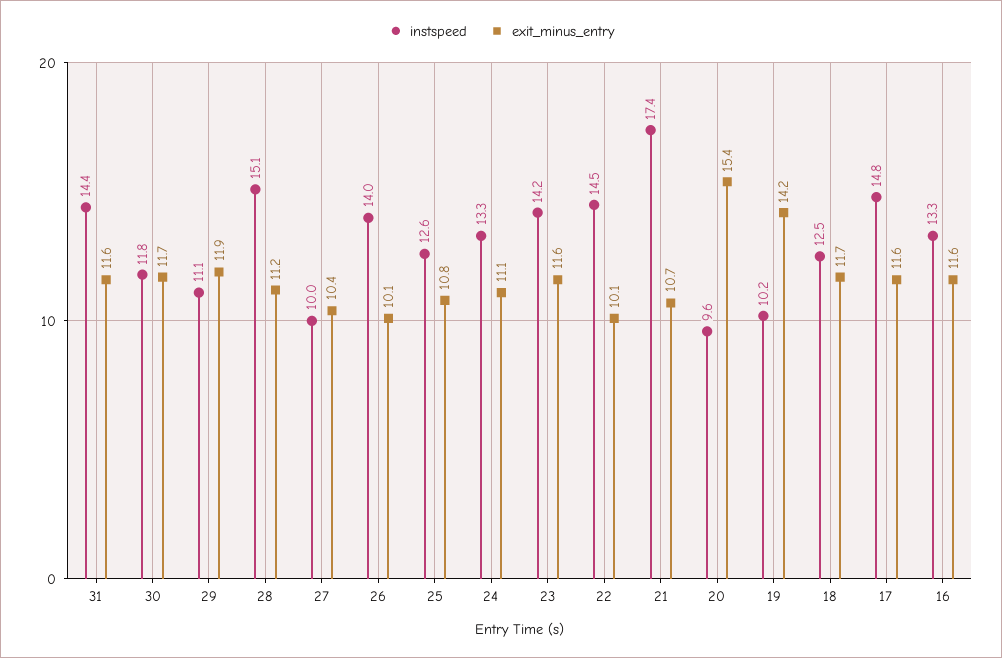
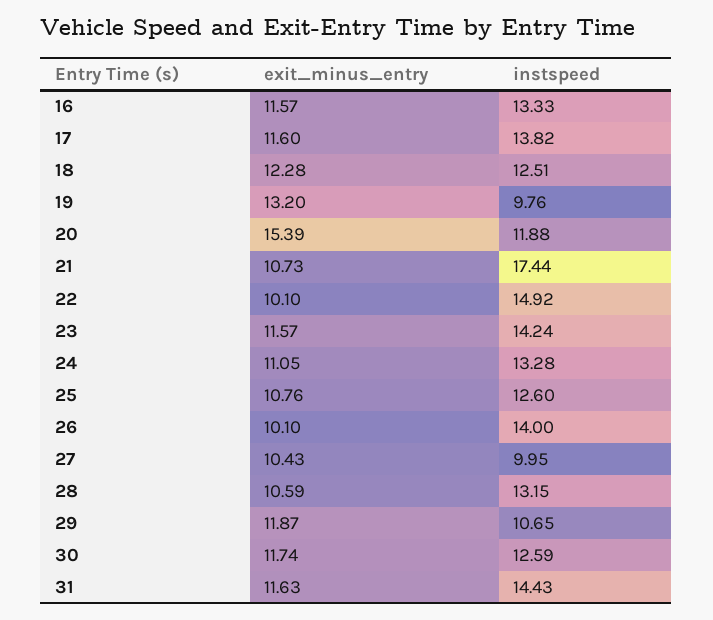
  {
    "instspeed": {
      "31": 14.43,
-     "30": 11.8,
+     "30": 12.59,
-     "29": 11.1,
+     "29": 10.65,
-     "28": 15.1,
+     "28": 13.15,
      "27": 9.95,
      "26": 14,
      "25": 12.6,
      "24": 13.28,
      "23": 14.24,
-     "22": 14.5,
+     "22": 14.92,
      "21": 17.44,
-     "20": 9.6,
+     "20": 11.88,
-     "19": 10.2,
+     "19": 9.76,
      "18": 12.51,
-     "17": 14.8,
+     "17": 13.82,
      "16": 13.33
    },
    "exit_minus_entry": {
      "31": 11.63,
      "30": 11.74,
      "29": 11.87,
-     "28": 11.2,
+     "28": 10.59,
      "27": 10.43,
      "26": 10.1,
      "25": 10.76,
      "24": 11.05,
      "23": 11.57,
      "22": 10.1,
      "21": 10.73,
      "20": 15.39,
-     "19": 14.2,
+     "19": 13.2,
-     "18": 11.7,
+     "18": 12.28,
      "17": 11.6,
      "16": 11.57
    }
  }

